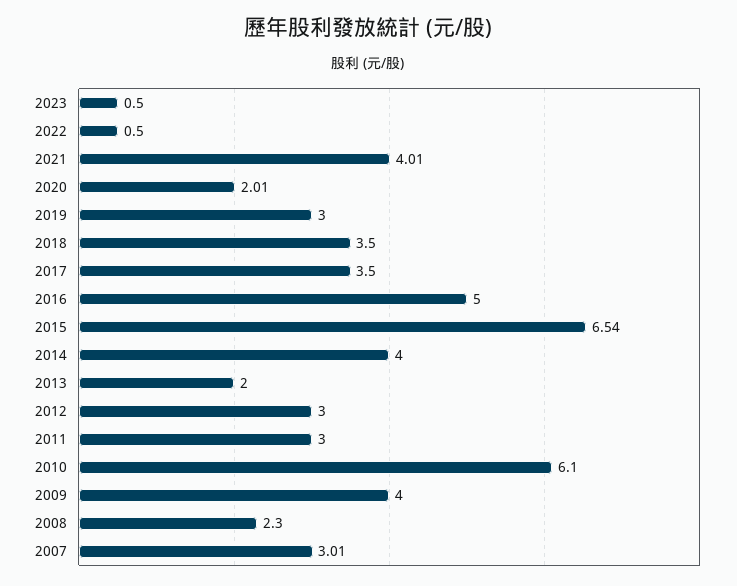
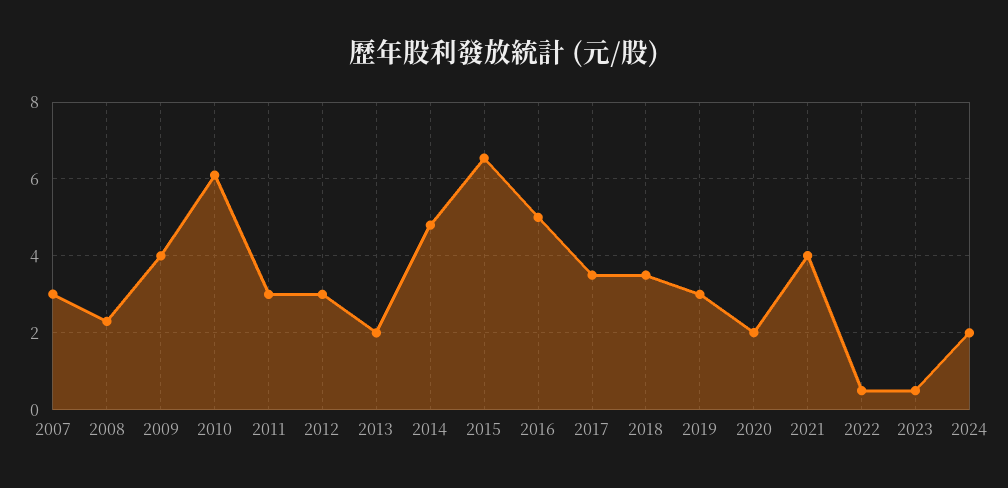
  {
    "2023": 0.5,
    "2022": 0.5,
    "2021": 4.01,
    "2020": 2.01,
    "2019": 3,
    "2018": 3.5,
    "2017": 3.5,
    "2016": 5,
    "2015": 6.54,
-   "2014": 4,
+   "2014": 4.8,
    "2013": 2,
    "2012": 3,
    "2011": 3,
    "2010": 6.1,
    "2009": 4,
    "2008": 2.3,
-   "2007": 3.01
+   "2007": 3.01,
+   "2024": 2
  }

